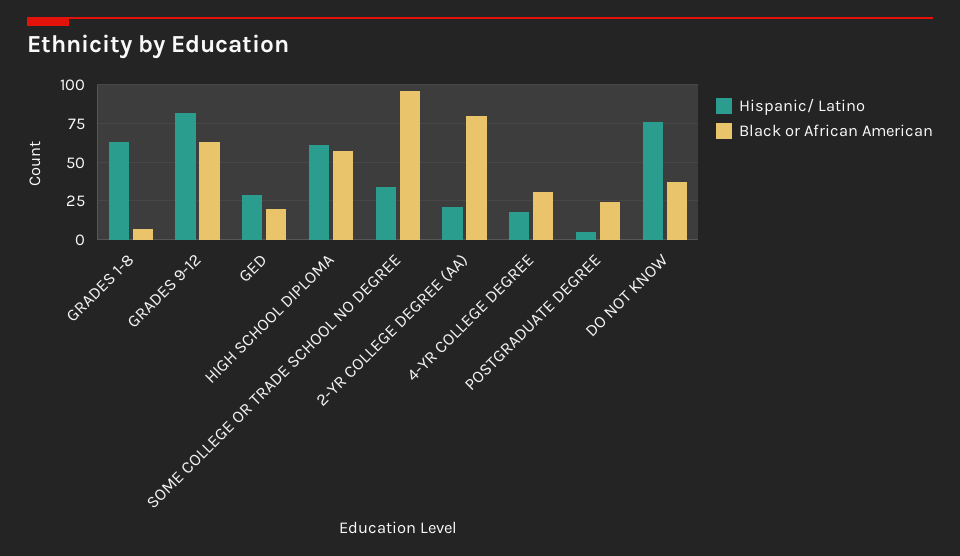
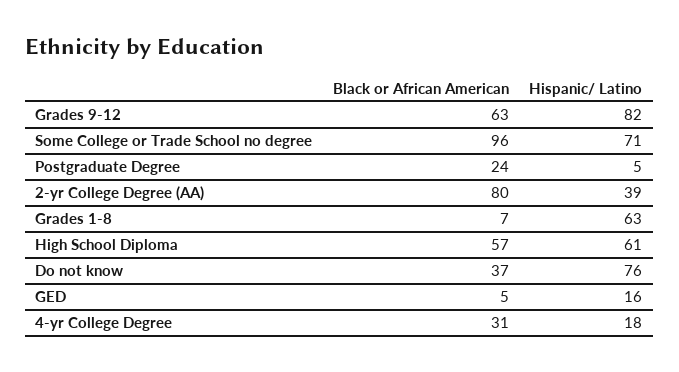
  {
    "Hispanic/ Latino": {
      "GRADES 1-8": 63,
      "GRADES 9-12": 82,
-     "GED": 30,
+     "GED": 16,
      "HIGH SCHOOL DIPLOMA": 61,
-     "SOME COLLEGE OR TRADE SCHOOL NO DEGREE": 35,
+     "SOME COLLEGE OR TRADE SCHOOL NO DEGREE": 71,
-     "2-YR COLLEGE DEGREE (AA)": 20,
+     "2-YR COLLEGE DEGREE (AA)": 39,
      "4-YR COLLEGE DEGREE": 18,
      "POSTGRADUATE DEGREE": 5,
      "DO NOT KNOW": 76
    },
    "Black or African American": {
      "GRADES 1-8": 7,
      "GRADES 9-12": 63,
-     "GED": 20,
+     "GED": 5,
      "HIGH SCHOOL DIPLOMA": 57,
      "SOME COLLEGE OR TRADE SCHOOL NO DEGREE": 96,
      "2-YR COLLEGE DEGREE (AA)": 80,
      "4-YR COLLEGE DEGREE": 31,
      "POSTGRADUATE DEGREE": 24,
      "DO NOT KNOW": 37
    }
  }

